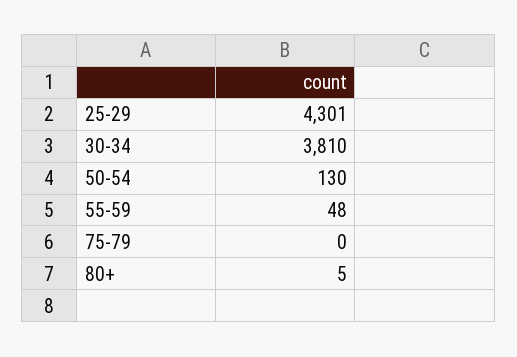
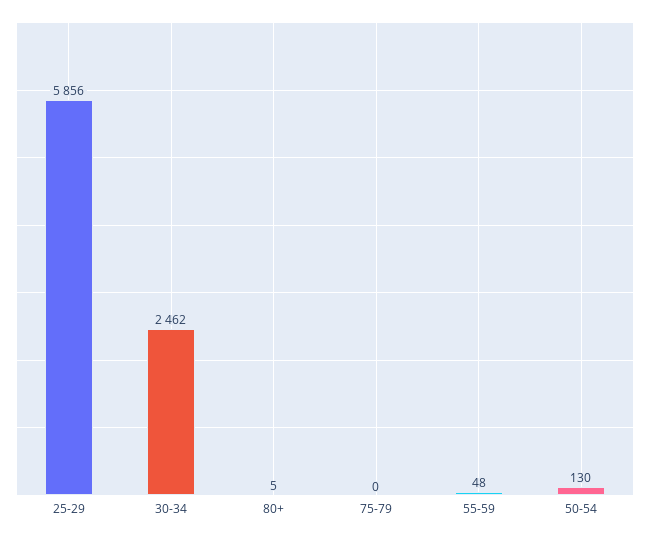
  {
-   "25-29": 4301,
+   "25-29": 5856,
-   "30-34": 3810,
+   "30-34": 2462,
    "50-54": 130,
    "55-59": 48,
    "75-79": 0,
    "80+": 5
  }

